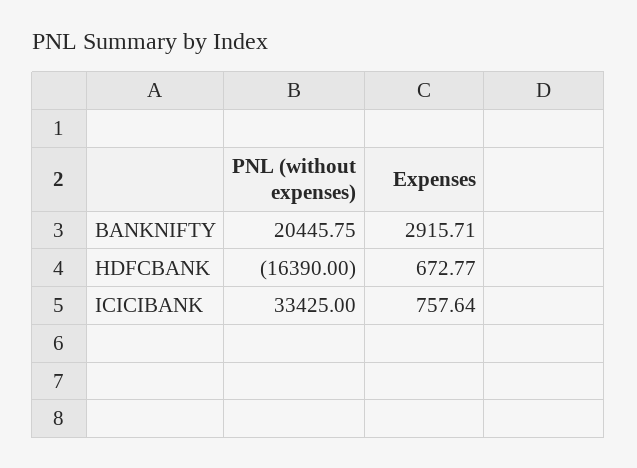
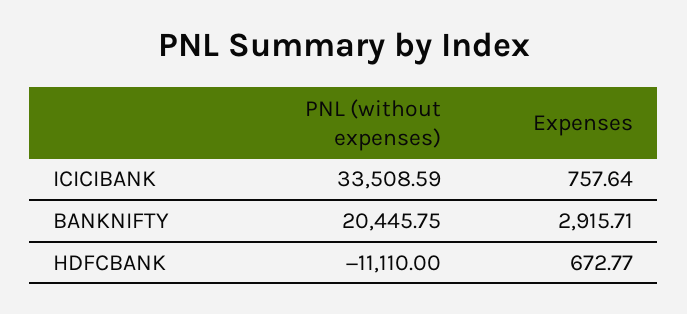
  {
    "PNL (without expenses)": {
      "BANKNIFTY": 20445.75,
-     "HDFCBANK": -16390,
+     "HDFCBANK": -11110,
-     "ICICIBANK": 33425
+     "ICICIBANK": 33508.59
    },
    "Expenses": {
      "BANKNIFTY": 2915.71,
      "HDFCBANK": 672.77,
      "ICICIBANK": 757.64
    }
  }

